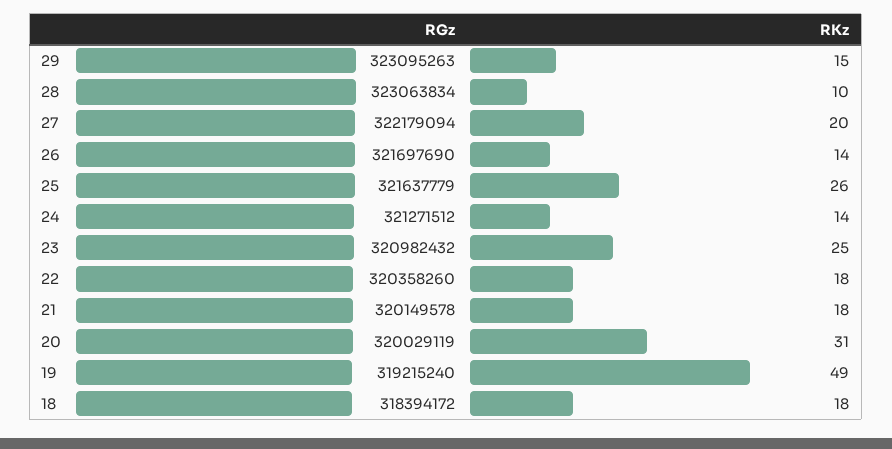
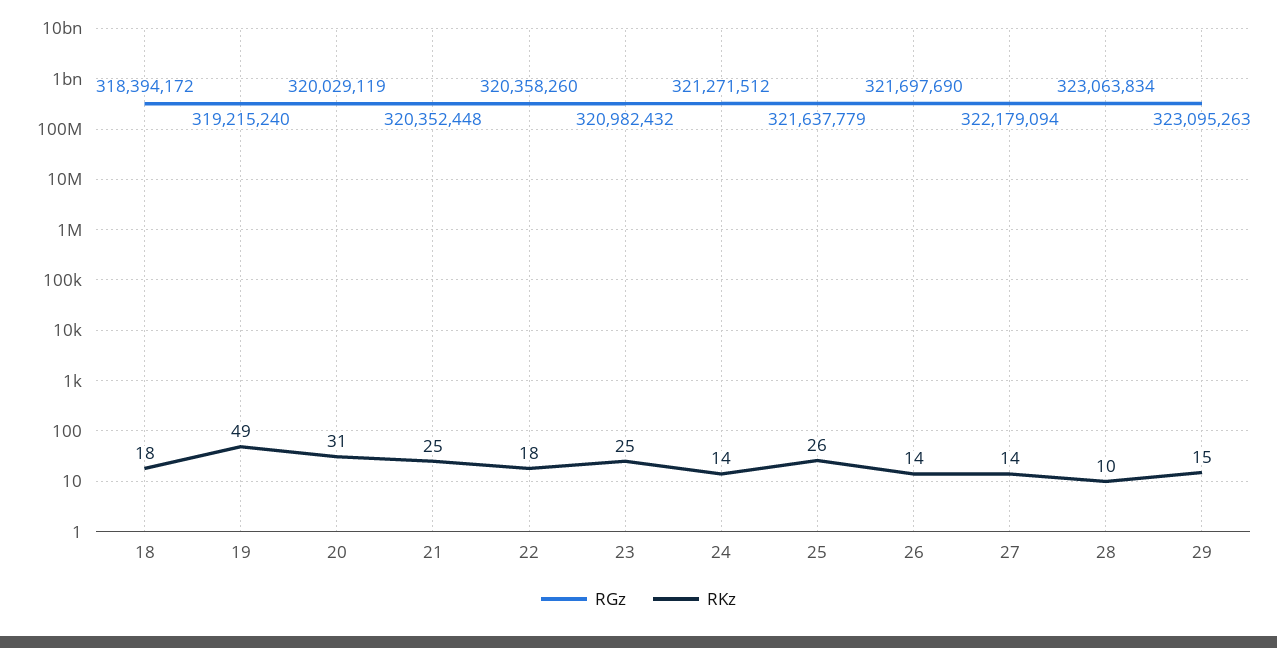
  {
    "RGz": {
      "29": 323095263,
      "28": 323063834,
      "27": 322179094,
      "26": 321697690,
      "25": 321637779,
      "24": 321271512,
      "23": 320982432,
      "22": 320358260,
-     "21": 320149578,
+     "21": 320352448,
      "20": 320029119,
      "19": 319215240,
      "18": 318394172
    },
    "RKz": {
      "29": 15,
      "28": 10,
-     "27": 20,
+     "27": 14,
      "26": 14,
      "25": 26,
      "24": 14,
      "23": 25,
      "22": 18,
-     "21": 18,
+     "21": 25,
      "20": 31,
      "19": 49,
      "18": 18
    }
  }

